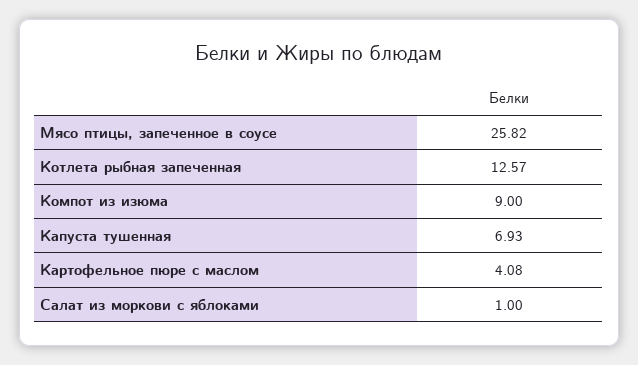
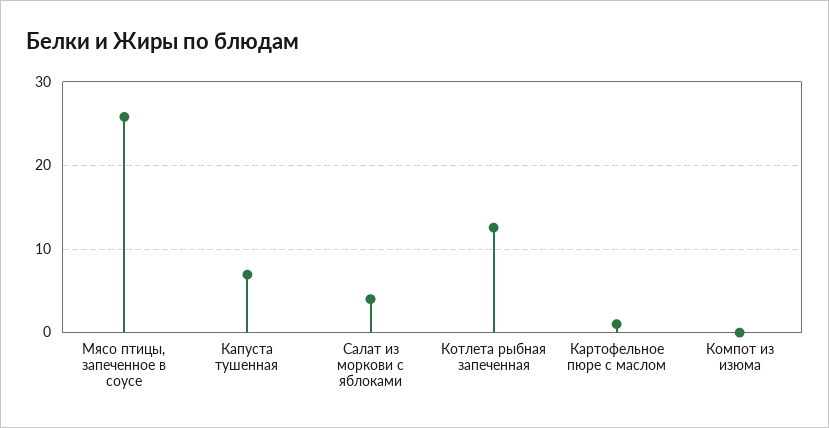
  {
    "Мясо птицы, запеченное в соусе": 25.82,
    "Котлета рыбная запеченная": 12.57,
-   "Компот из изюма": 9,
+   "Компот из изюма": 0,
    "Капуста тушенная": 6.93,
-   "Картофельное пюре с маслом": 4.08,
+   "Картофельное пюре с маслом": 1,
-   "Салат из моркови с яблоками": 1
+   "Салат из моркови с яблоками": 4
  }

